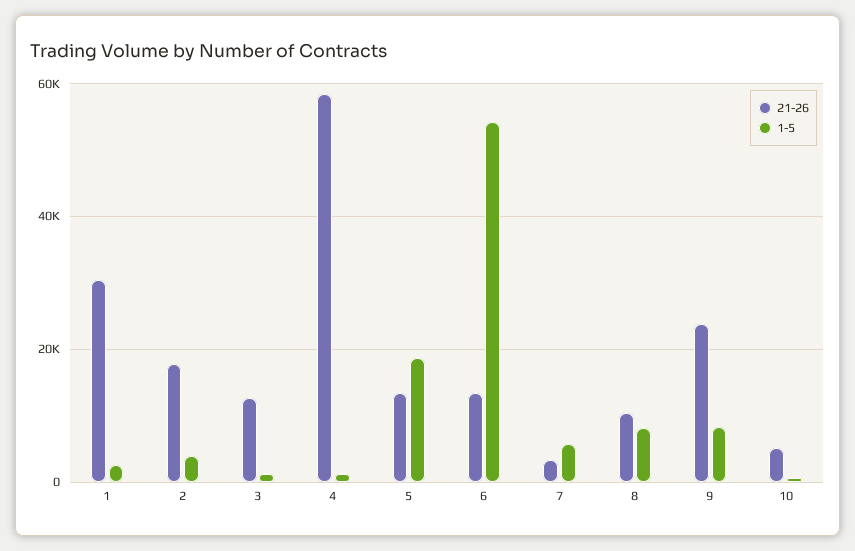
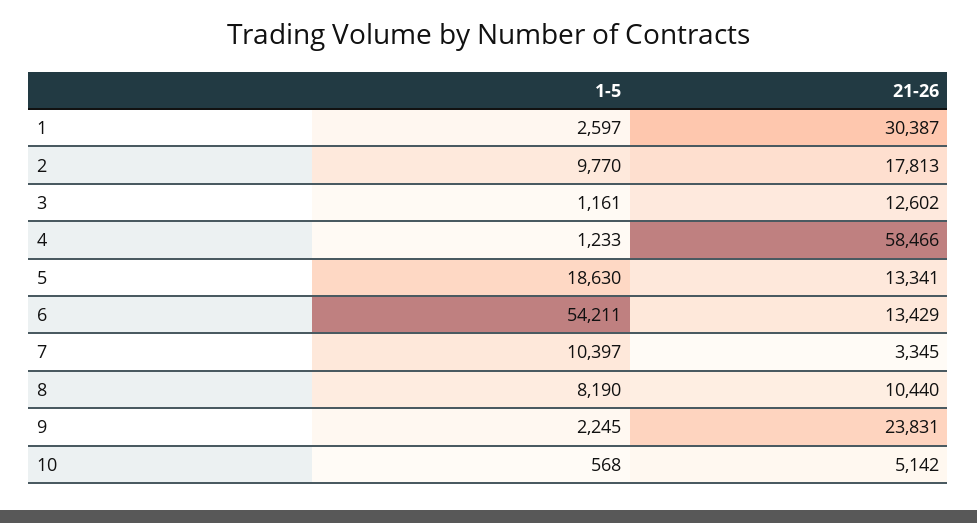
  {
    "21-26": {
      "1": 30387,
      "2": 17813,
      "3": 12602,
      "4": 58466,
      "5": 13341,
      "6": 13429,
      "7": 3345,
      "8": 10440,
      "9": 23831,
      "10": 5142
    },
    "1-5": {
      "1": 2597,
-     "2": 4000,
+     "2": 9770,
      "3": 1161,
      "4": 1233,
      "5": 18630,
      "6": 54211,
-     "7": 6000,
+     "7": 10397,
      "8": 8190,
-     "9": 8000,
+     "9": 2245,
      "10": 568
    }
  }

